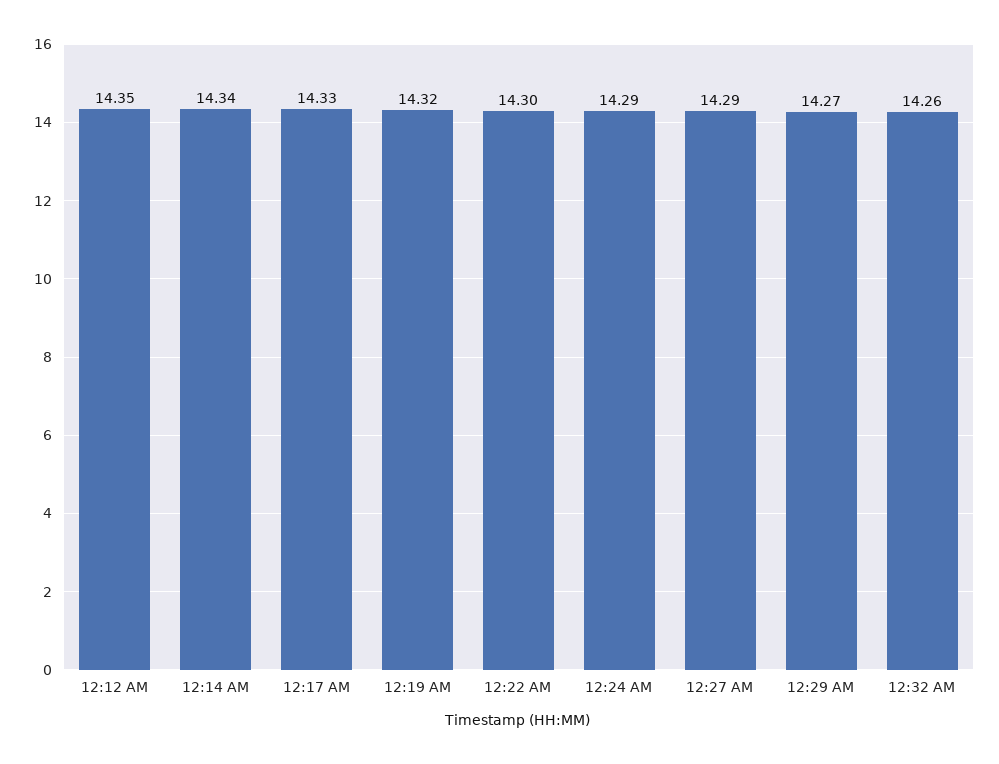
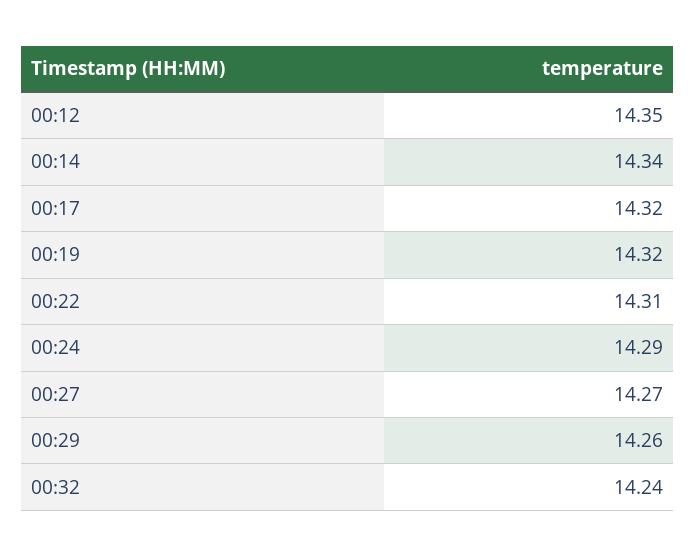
  {
    "12:12 AM": 14.35,
    "12:14 AM": 14.34,
-   "12:17 AM": 14.33,
+   "12:17 AM": 14.32,
    "12:19 AM": 14.32,
-   "12:22 AM": 14.3,
+   "12:22 AM": 14.31,
    "12:24 AM": 14.29,
-   "12:27 AM": 14.29,
+   "12:27 AM": 14.27,
-   "12:29 AM": 14.27,
+   "12:29 AM": 14.26,
-   "12:32 AM": 14.26
+   "12:32 AM": 14.24
  }

